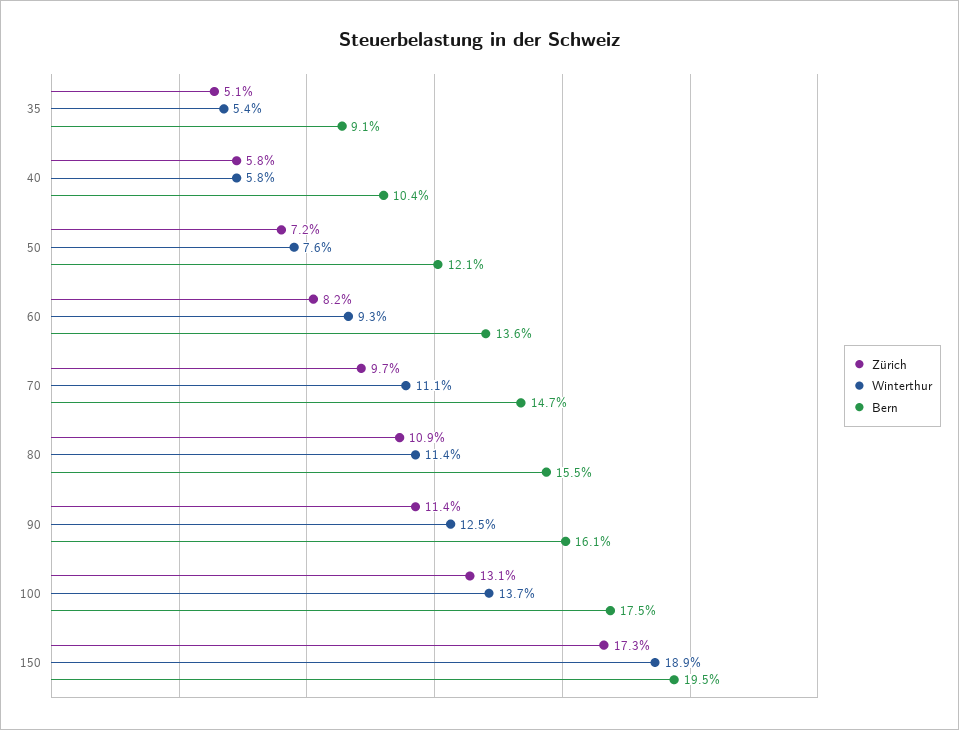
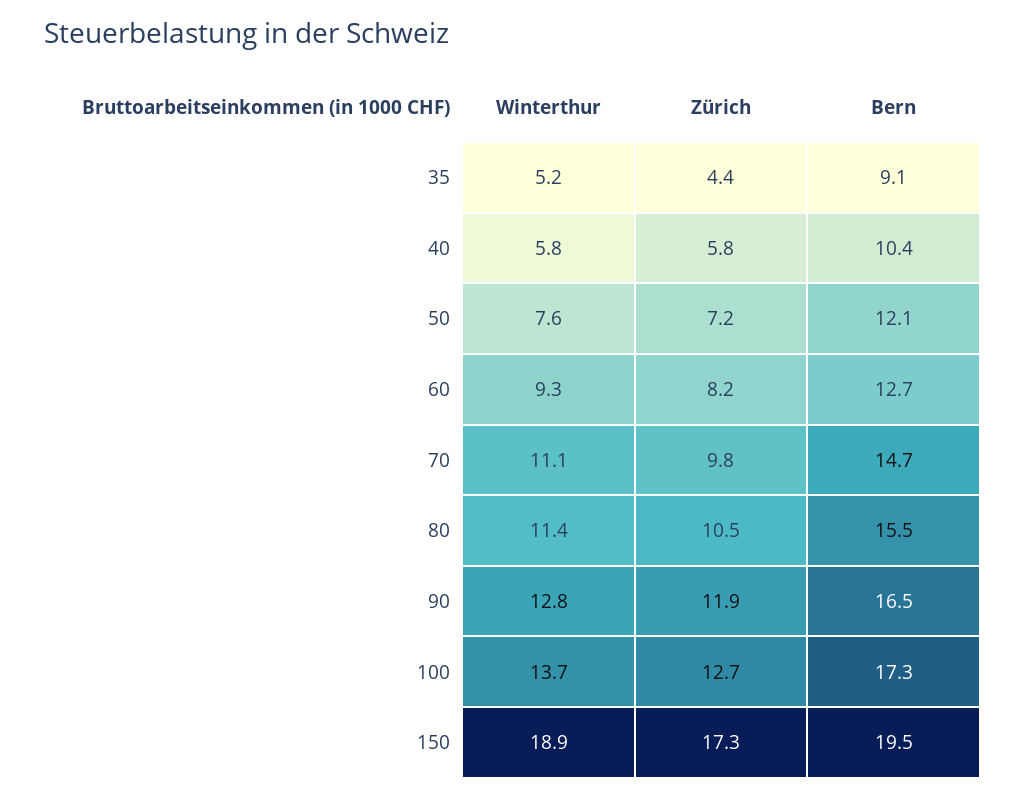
  {
    "Zürich": {
-     "35": 5.1,
+     "35": 4.4,
      "40": 5.8,
      "50": 7.2,
      "60": 8.2,
-     "70": 9.7,
+     "70": 9.8,
-     "80": 10.9,
+     "80": 10.5,
-     "90": 11.4,
+     "90": 11.9,
-     "100": 13.1,
+     "100": 12.7,
      "150": 17.3
    },
    "Winterthur": {
-     "35": 5.4,
+     "35": 5.2,
      "40": 5.8,
      "50": 7.6,
      "60": 9.3,
      "70": 11.1,
      "80": 11.4,
-     "90": 12.5,
+     "90": 12.8,
      "100": 13.7,
      "150": 18.9
    },
    "Bern": {
      "35": 9.1,
      "40": 10.4,
      "50": 12.1,
-     "60": 13.6,
+     "60": 12.7,
      "70": 14.7,
      "80": 15.5,
-     "90": 16.1,
+     "90": 16.5,
-     "100": 17.5,
+     "100": 17.3,
      "150": 19.5
    }
  }

